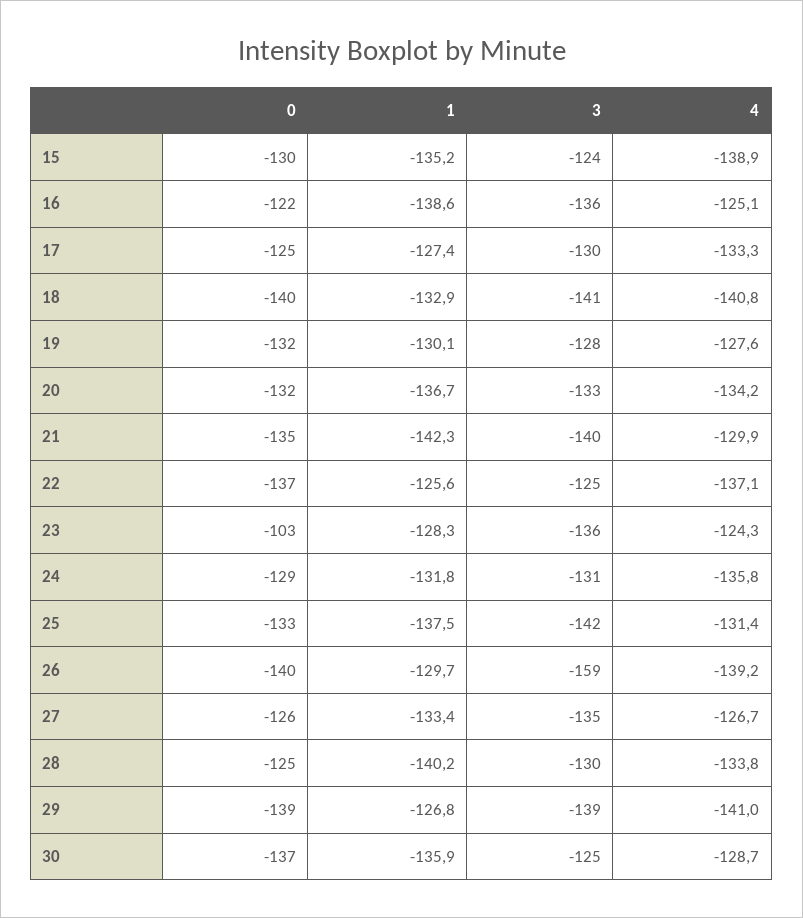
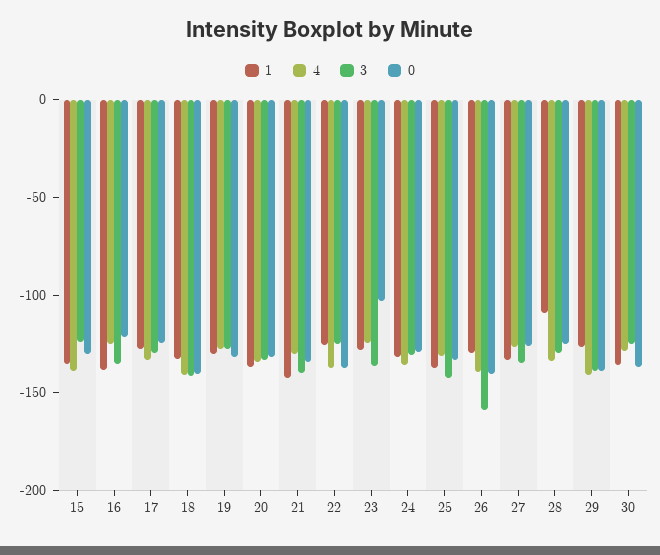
  {
    "0": {
      "15": -130,
      "16": -122,
      "17": -125,
      "18": -140,
      "19": -132,
      "20": -132,
      "21": -135,
      "22": -137,
      "23": -103,
      "24": -129,
      "25": -133,
      "26": -140,
      "27": -126,
      "28": -125,
      "29": -139,
      "30": -137
    },
    "1": {
      "15": -135.2,
      "16": -138.6,
      "17": -127.4,
      "18": -132.9,
      "19": -130.1,
      "20": -136.7,
      "21": -142.3,
      "22": -125.6,
      "23": -128.3,
      "24": -131.8,
      "25": -137.5,
      "26": -129.7,
      "27": -133.4,
-     "28": -140.2,
+     "28": -110,
      "29": -126.8,
      "30": -135.9
    },
    "3": {
      "15": -124,
      "16": -136,
      "17": -130,
      "18": -141,
      "19": -128,
      "20": -133,
      "21": -140,
      "22": -125,
      "23": -136,
      "24": -131,
      "25": -142,
      "26": -159,
      "27": -135,
      "28": -130,
      "29": -139,
      "30": -125
    },
    "4": {
      "15": -138.9,
      "16": -125.1,
      "17": -133.3,
      "18": -140.8,
      "19": -127.6,
      "20": -134.2,
      "21": -129.9,
      "22": -137.1,
      "23": -124.3,
      "24": -135.8,
      "25": -131.4,
      "26": -139.2,
      "27": -126.7,
      "28": -133.8,
      "29": -141,
      "30": -128.7
    }
  }

